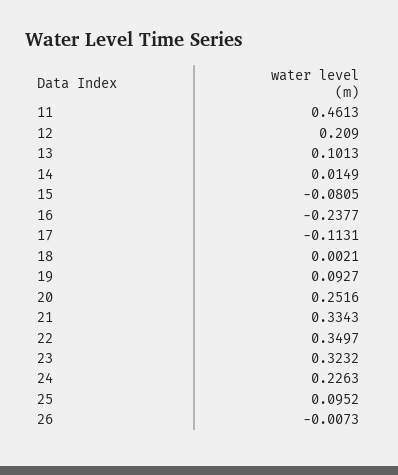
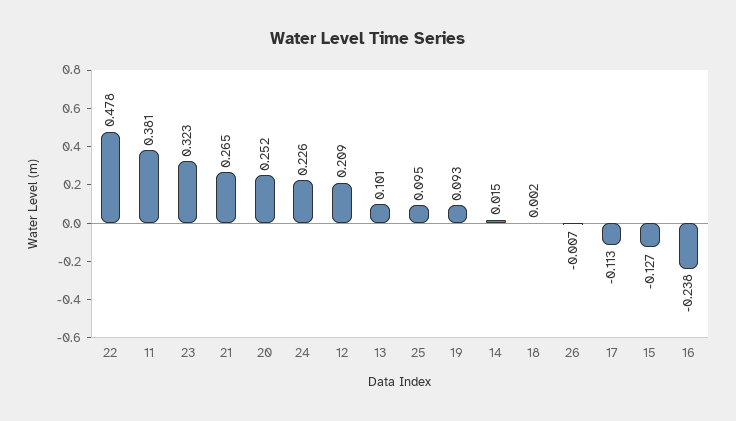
  {
-   "11": 0.4613,
+   "11": 0.381,
    "12": 0.209,
    "13": 0.1013,
    "14": 0.0149,
-   "15": -0.0805,
+   "15": -0.127,
    "16": -0.2377,
    "17": -0.1131,
    "18": 0.0021,
    "19": 0.0927,
    "20": 0.2516,
-   "21": 0.3343,
+   "21": 0.265,
-   "22": 0.3497,
+   "22": 0.478,
    "23": 0.3232,
    "24": 0.2263,
    "25": 0.0952,
    "26": -0.0073
  }

